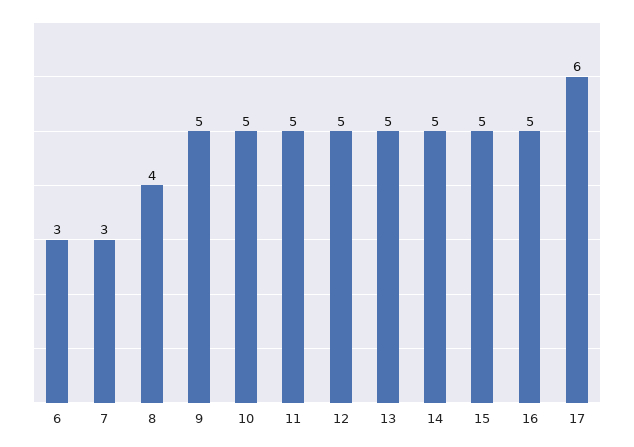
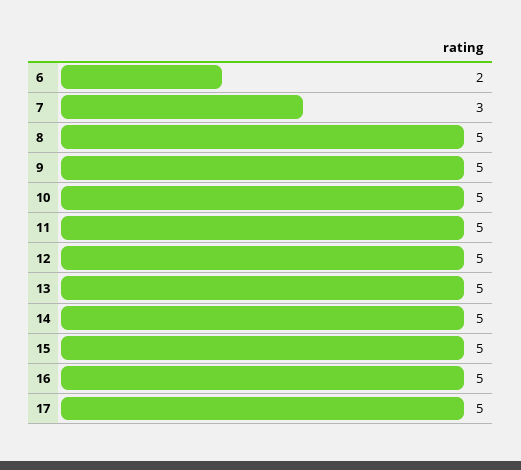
  {
-   "6": 3,
+   "6": 2,
    "7": 3,
-   "8": 4,
+   "8": 5,
    "9": 5,
    "10": 5,
    "11": 5,
    "12": 5,
    "13": 5,
    "14": 5,
    "15": 5,
    "16": 5,
-   "17": 6
+   "17": 5
  }

